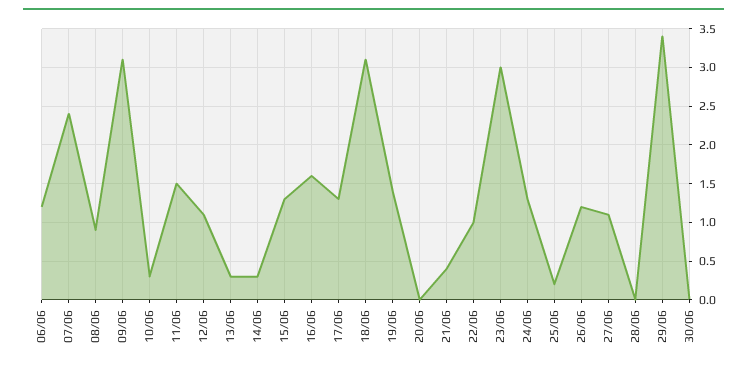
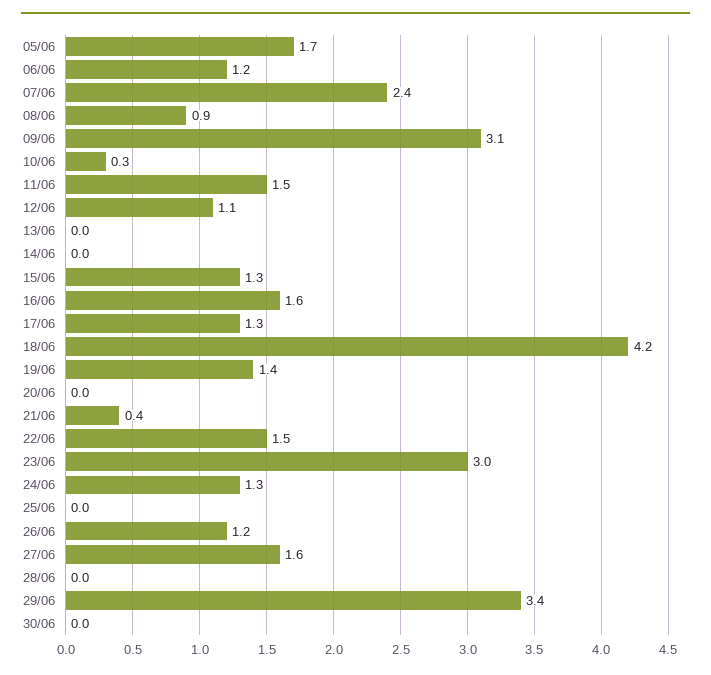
  {
    "06/06": 1.2,
    "07/06": 2.4,
    "08/06": 0.9,
    "09/06": 3.1,
    "10/06": 0.3,
    "11/06": 1.5,
    "12/06": 1.1,
-   "13/06": 0.3,
+   "13/06": 0,
-   "14/06": 0.3,
+   "14/06": 0,
    "15/06": 1.3,
    "16/06": 1.6,
    "17/06": 1.3,
-   "18/06": 3.1,
+   "18/06": 4.2,
    "19/06": 1.4,
    "20/06": 0,
    "21/06": 0.4,
-   "22/06": 1,
+   "22/06": 1.5,
    "23/06": 3,
    "24/06": 1.3,
-   "25/06": 0.2,
+   "25/06": 0,
    "26/06": 1.2,
-   "27/06": 1.1,
+   "27/06": 1.6,
    "28/06": 0,
    "29/06": 3.4,
-   "30/06": 0
+   "30/06": 0,
+   "05/06": 1.7
  }

